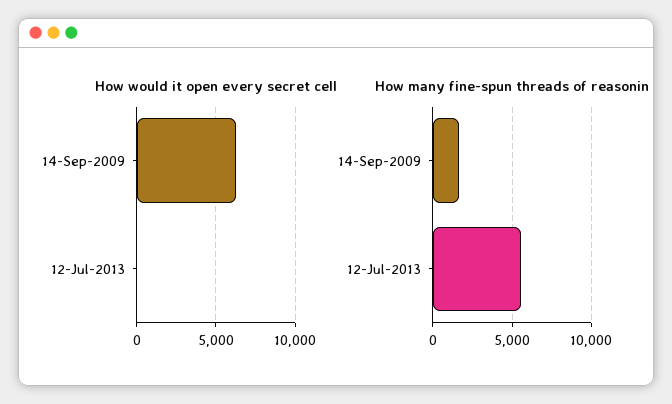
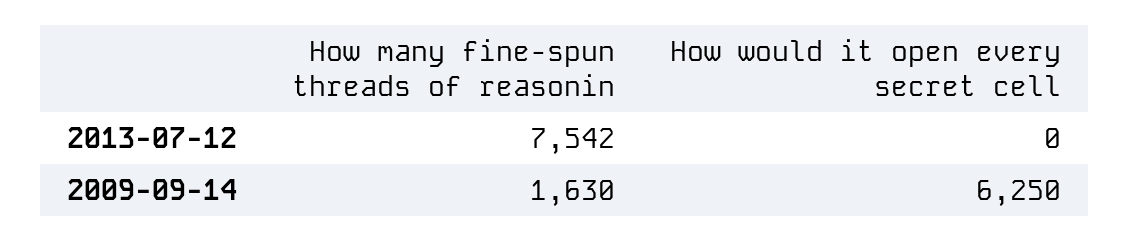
  {
    "How would it open every secret cell": {
      "14-Sep-2009": 6250,
      "12-Jul-2013": 0
    },
    "How many fine-spun threads of reasonin": {
      "14-Sep-2009": 1630,
-     "12-Jul-2013": 5500
+     "12-Jul-2013": 7542
    }
  }

